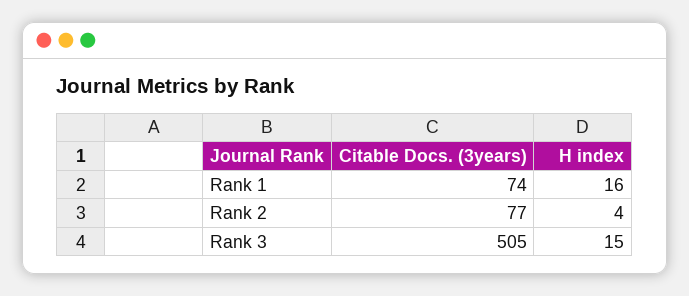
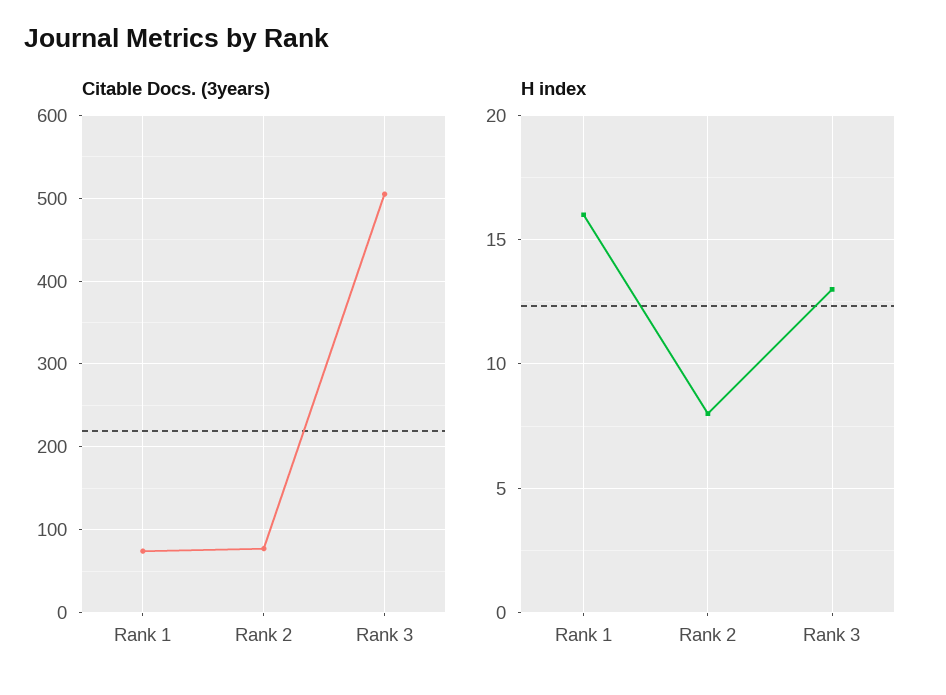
  {
    "Citable Docs. (3years)": {
      "Rank 1": 74,
      "Rank 2": 77,
      "Rank 3": 505
    },
    "H index": {
      "Rank 1": 16,
-     "Rank 2": 4,
+     "Rank 2": 8,
-     "Rank 3": 15
+     "Rank 3": 13
    }
  }

